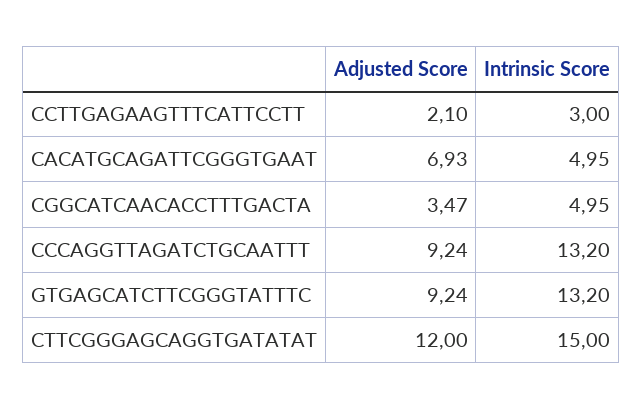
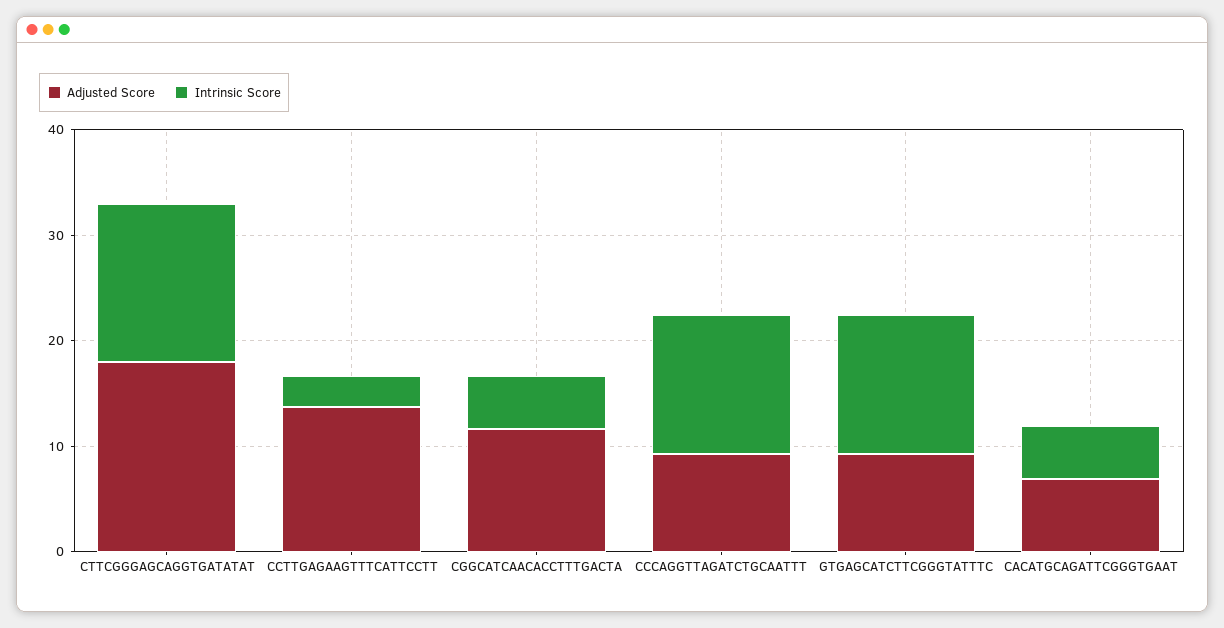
  {
    "Adjusted Score": {
-     "CCTTGAGAAGTTTCATTCCTT": 2.1,
+     "CCTTGAGAAGTTTCATTCCTT": 14,
      "CACATGCAGATTCGGGTGAAT": 6.93,
-     "CGGCATCAACACCTTTGACTA": 3.47,
+     "CGGCATCAACACCTTTGACTA": 12,
      "CCCAGGTTAGATCTGCAATTT": 9.24,
      "GTGAGCATCTTCGGGTATTTC": 9.24,
-     "CTTCGGGAGCAGGTGATATAT": 12
+     "CTTCGGGAGCAGGTGATATAT": 18
    },
    "Intrinsic Score": {
      "CCTTGAGAAGTTTCATTCCTT": 3,
      "CACATGCAGATTCGGGTGAAT": 4.95,
      "CGGCATCAACACCTTTGACTA": 4.95,
      "CCCAGGTTAGATCTGCAATTT": 13.2,
      "GTGAGCATCTTCGGGTATTTC": 13.2,
      "CTTCGGGAGCAGGTGATATAT": 15
    }
  }

